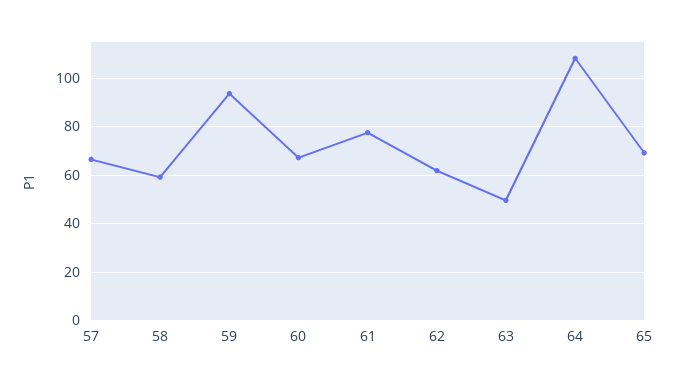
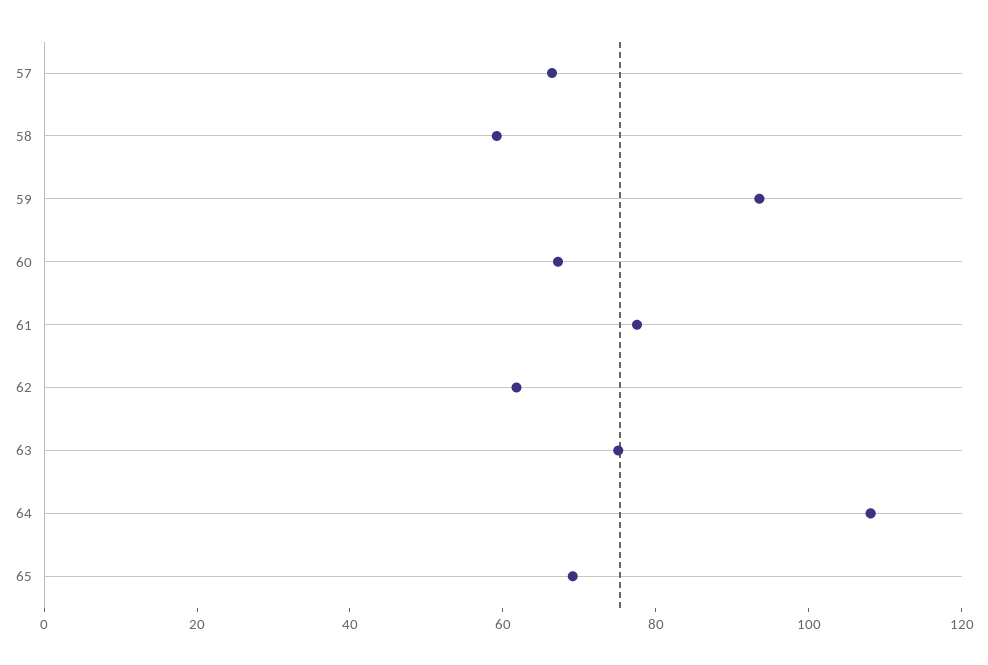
  {
    "57": 67.5,
    "58": 60,
    "59": 92.5,
    "60": 67.5,
    "61": 77.5,
    "62": 62.5,
-   "63": 50,
+   "63": 75,
    "64": 107.5,
    "65": 70
  }

